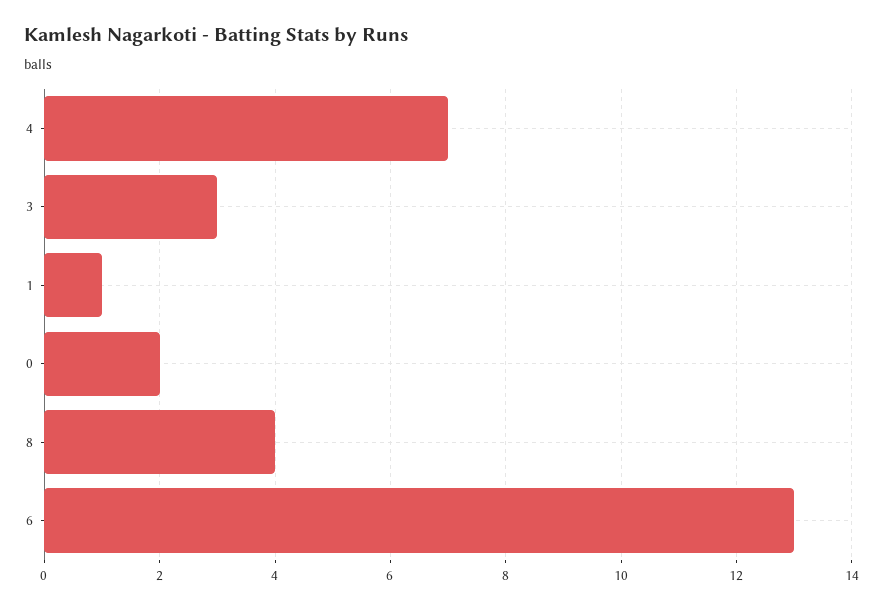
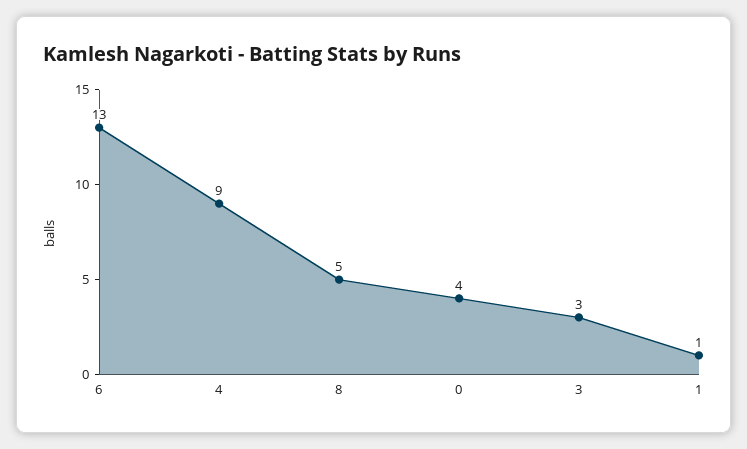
  {
-   "4": 7,
+   "4": 9,
    "3": 3,
    "1": 1,
-   "0": 2,
+   "0": 4,
-   "8": 4,
+   "8": 5,
    "6": 13
  }

